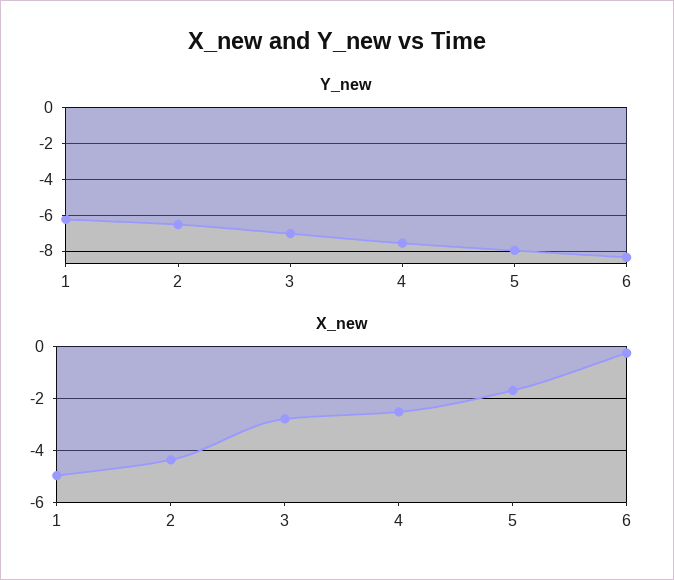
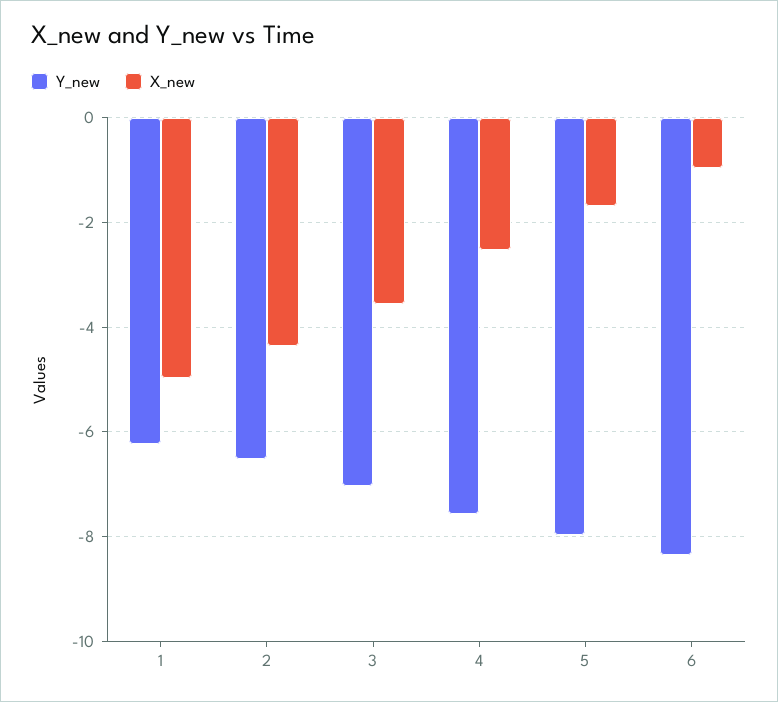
  {
    "Y_new": {
      "1": -6.2,
      "2": -6.6,
      "3": -7,
      "4": -7.6,
      "5": -8,
      "6": -8.4
    },
    "X_new": {
      "1": -5,
      "2": -4.4,
-     "3": -2.75,
+     "3": -3.6,
      "4": -2.6,
      "5": -1.6,
-     "6": -0.25
+     "6": -1
    }
  }

